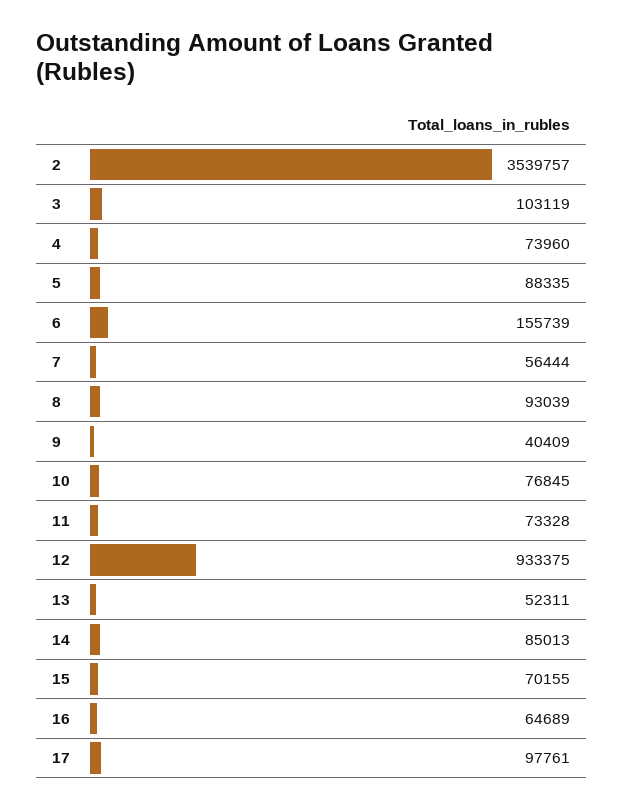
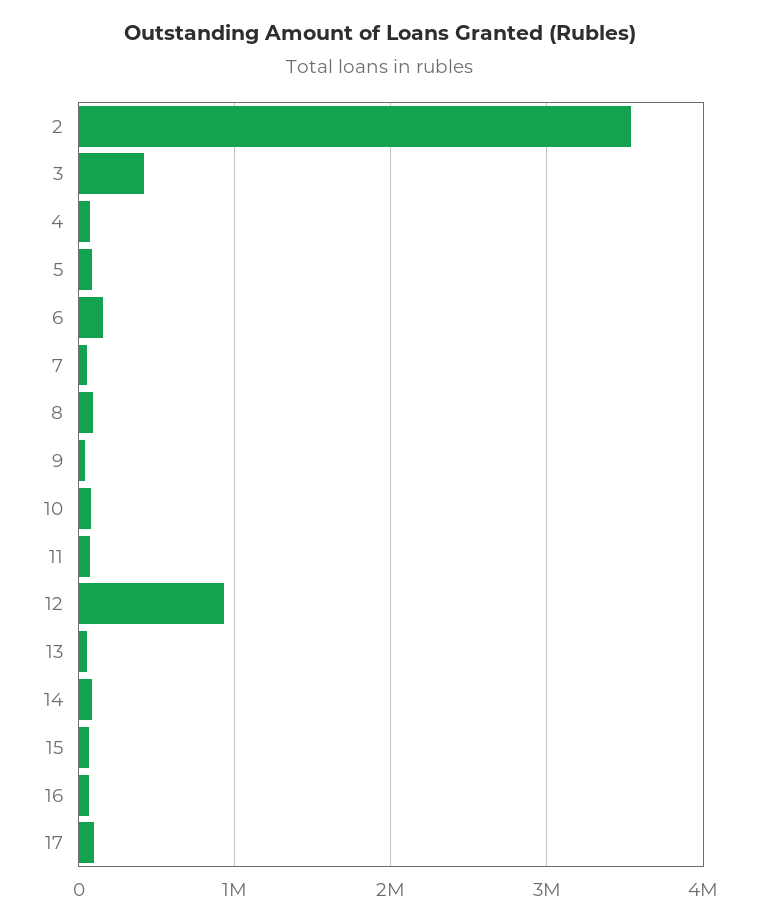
  {
    "2": 3539757,
-   "3": 103119,
+   "3": 400000,
    "4": 73960,
    "5": 88335,
    "6": 155739,
    "7": 56444,
    "8": 93039,
    "9": 40409,
    "10": 76845,
    "11": 73328,
    "12": 933375,
    "13": 52311,
    "14": 85013,
    "15": 70155,
    "16": 64689,
    "17": 97761
  }

